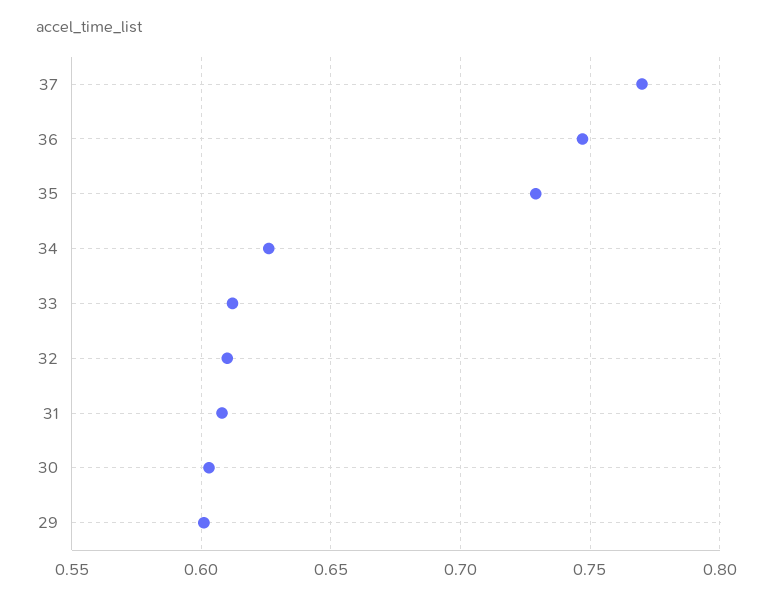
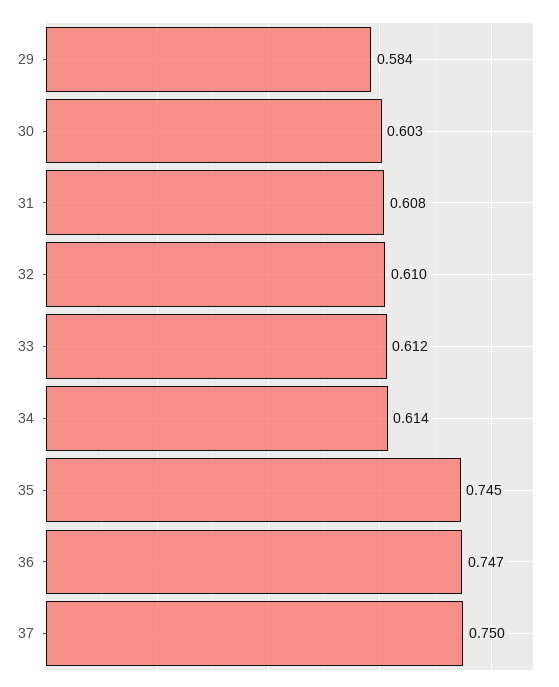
  {
-   "37": 0.77,
+   "37": 0.75,
    "36": 0.747,
-   "35": 0.73,
+   "35": 0.745,
-   "34": 0.625,
+   "34": 0.614,
    "33": 0.612,
    "32": 0.61,
    "31": 0.608,
    "30": 0.603,
-   "29": 0.6
+   "29": 0.584
  }

